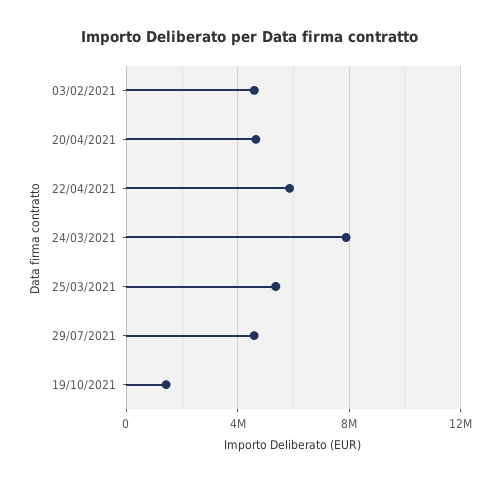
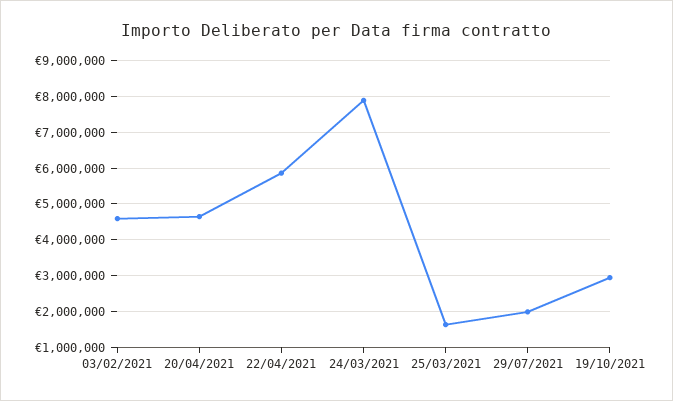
  {
    "03/02/2021": 4600000,
    "20/04/2021": 4600000,
    "22/04/2021": 5800000,
    "24/03/2021": 7800000,
-   "25/03/2021": 5500000,
+   "25/03/2021": 1600000,
-   "29/07/2021": 4500000,
+   "29/07/2021": 2000000,
-   "19/10/2021": 1500000
+   "19/10/2021": 3000000
  }

